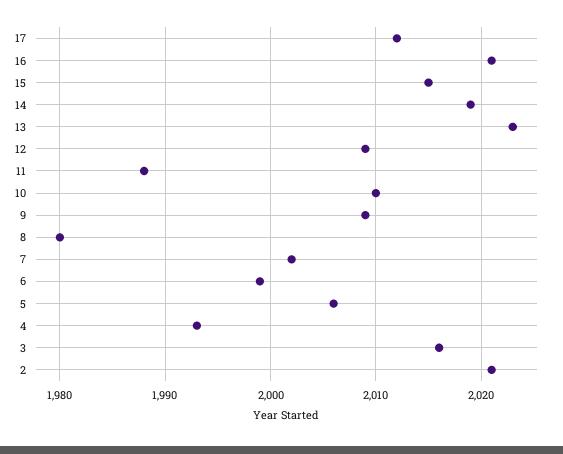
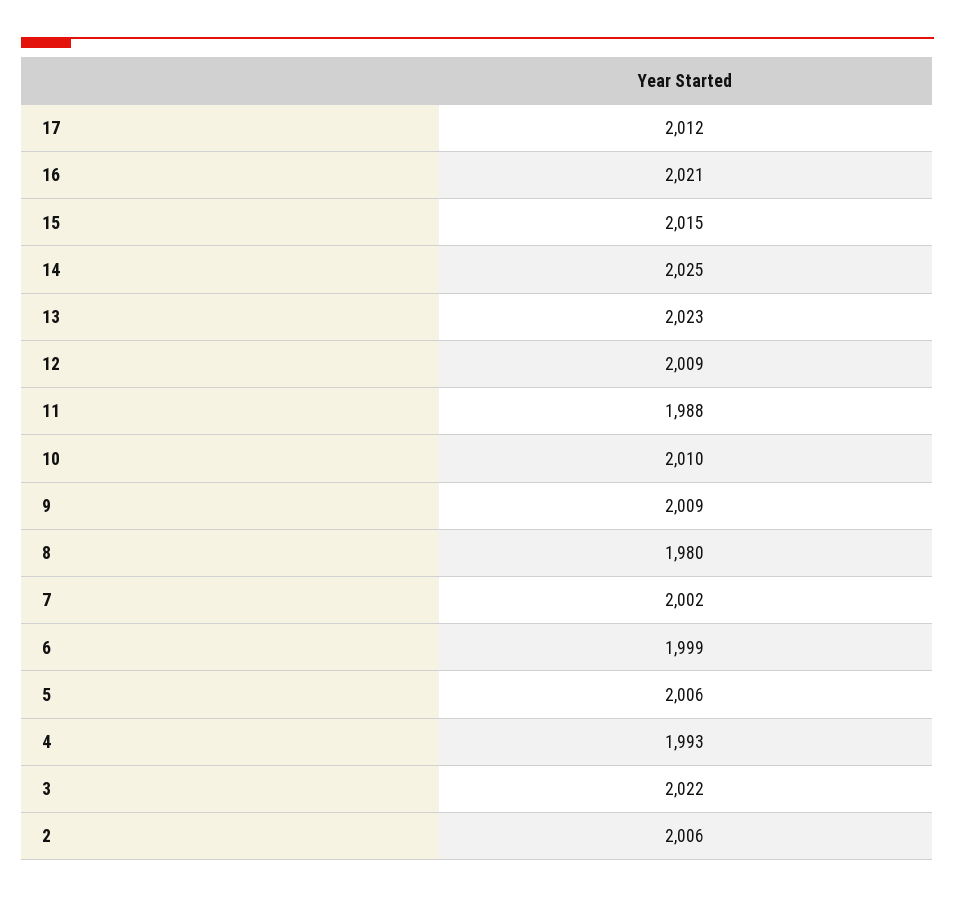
  {
    "17": 2012,
    "16": 2021,
    "15": 2015,
-   "14": 2019,
+   "14": 2025,
    "13": 2023,
    "12": 2009,
    "11": 1988,
    "10": 2010,
    "9": 2009,
    "8": 1980,
    "7": 2002,
    "6": 1999,
    "5": 2006,
    "4": 1993,
-   "3": 2016,
+   "3": 2022,
-   "2": 2021
+   "2": 2006
  }

